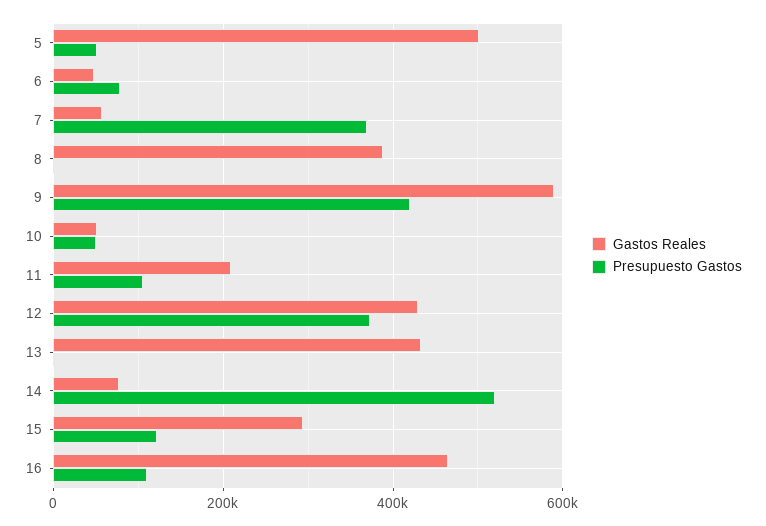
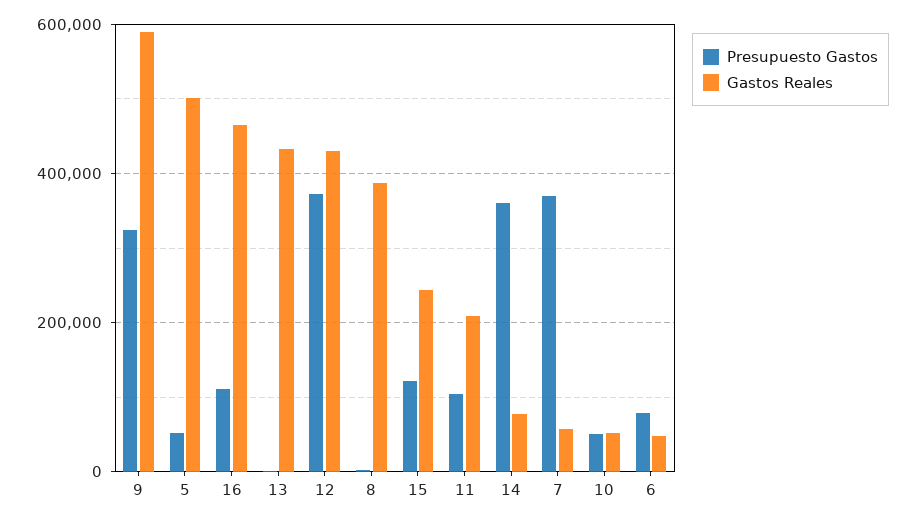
  {
    "Gastos Reales": {
      "5": 500000,
      "6": 40000,
      "7": 60000,
      "8": 380000,
      "9": 580000,
      "10": 60000,
      "11": 200000,
      "12": 420000,
      "13": 440000,
      "14": 80000,
-     "15": 300000,
+     "15": 240000,
      "16": 460000
    },
    "Presupuesto Gastos": {
      "5": 60000,
      "6": 80000,
      "7": 360000,
      "8": 0,
-     "9": 420000,
+     "9": 320000,
      "10": 60000,
      "11": 100000,
      "12": 380000,
      "13": 0,
-     "14": 520000,
+     "14": 360000,
      "15": 120000,
      "16": 120000
    }
  }

